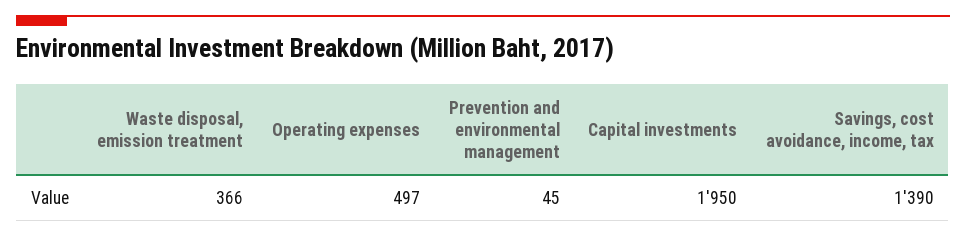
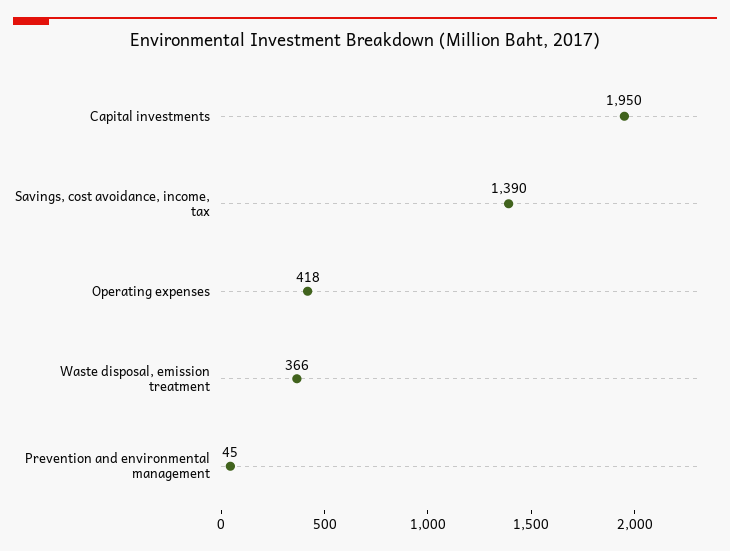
  {
    "Waste disposal, emission treatment": 366,
-   "Operating expenses": 497,
+   "Operating expenses": 418,
    "Prevention and environmental management": 45,
    "Capital investments": 1950,
    "Savings, cost avoidance, income, tax": 1390
  }

